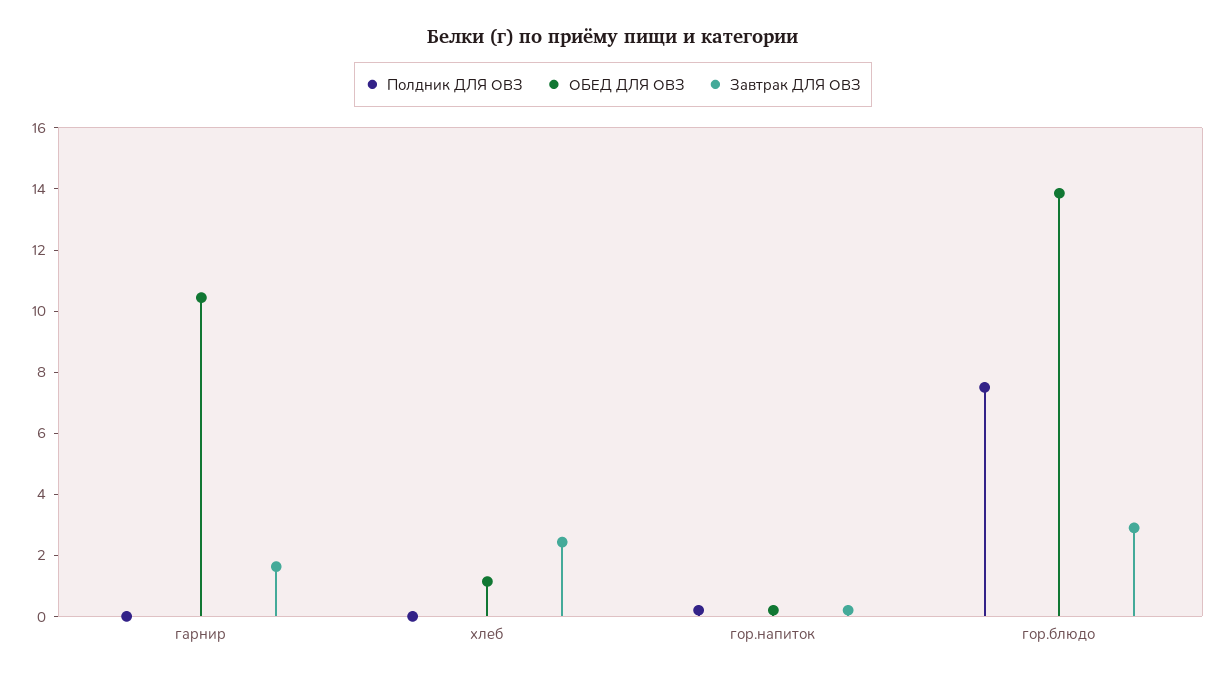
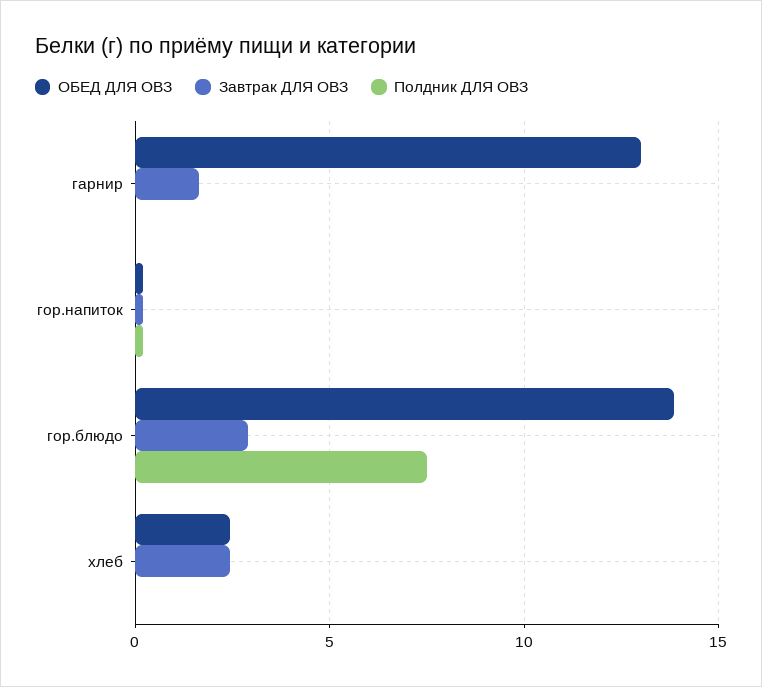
  {
    "Полдник ДЛЯ ОВЗ": {
      "гарнир": 0,
      "хлеб": 0,
      "гор.напиток": 0,
      "гор.блюдо": 7.5
    },
    "ОБЕД ДЛЯ ОВЗ": {
-     "гарнир": 10.5,
+     "гарнир": 13,
-     "хлеб": 1,
+     "хлеб": 2.5,
      "гор.напиток": 0,
      "гор.блюдо": 14
    },
    "Завтрак ДЛЯ ОВЗ": {
      "гарнир": 1.5,
      "хлеб": 2.5,
      "гор.напиток": 0,
      "гор.блюдо": 3
    }
  }

